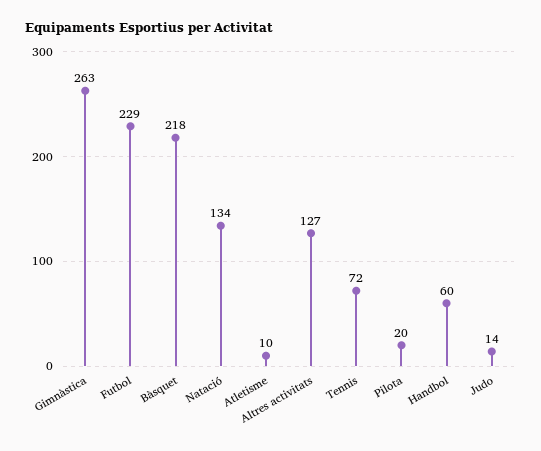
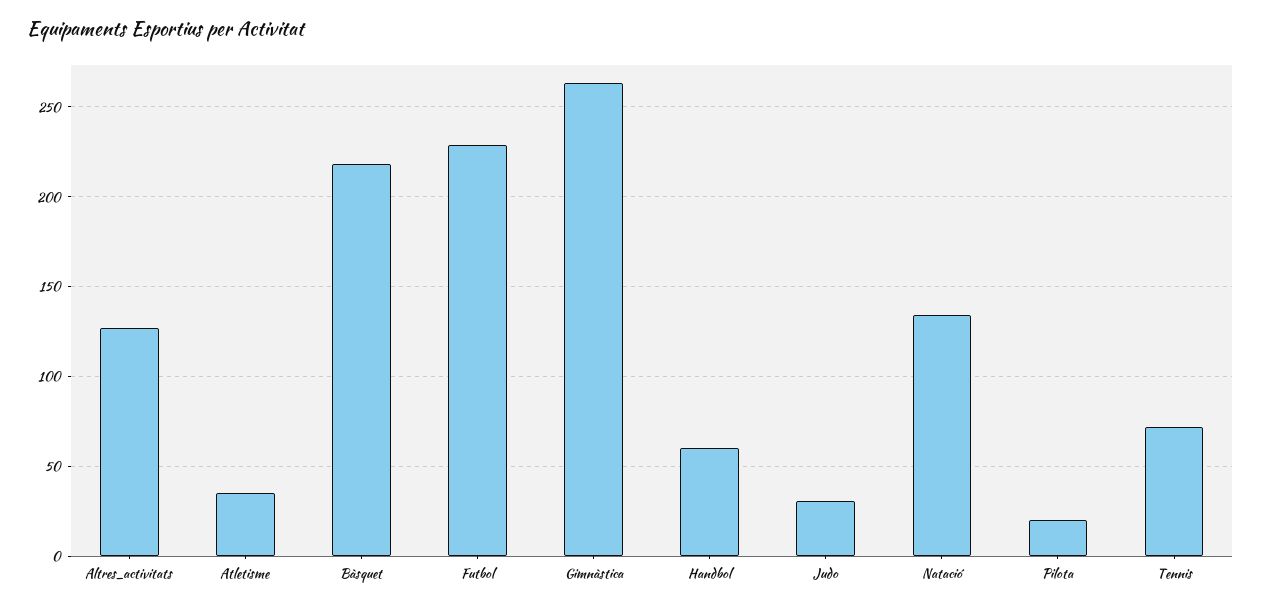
  {
    "Gimnàstica": 263,
    "Futbol": 229,
    "Bàsquet": 218,
    "Natació": 134,
-   "Atletisme": 10,
+   "Atletisme": 35,
    "Altres activitats": 127,
    "Tennis": 72,
    "Pilota": 20,
    "Handbol": 60,
-   "Judo": 14
+   "Judo": 30
  }

